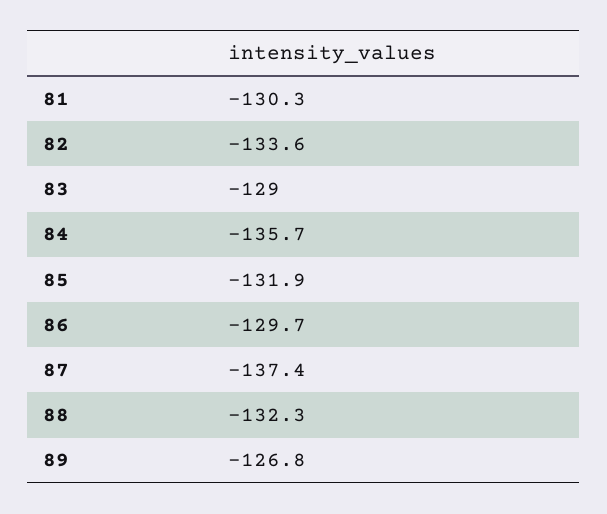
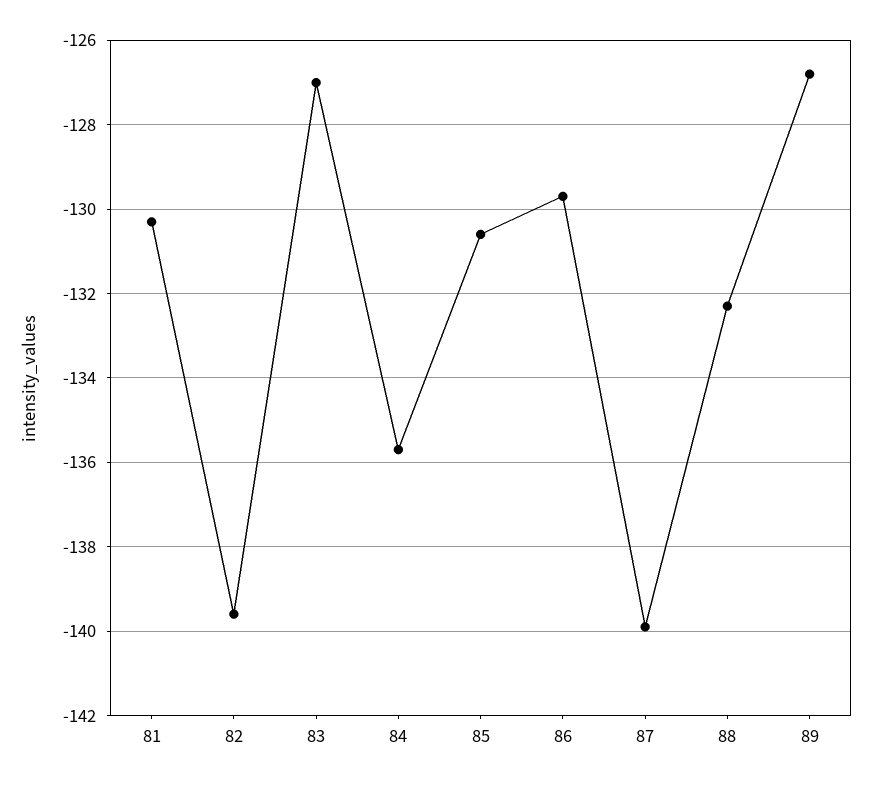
  {
    "81": -130.3,
-   "82": -133.6,
+   "82": -139.5,
-   "83": -129,
+   "83": -127,
    "84": -135.7,
-   "85": -131.9,
+   "85": -130.5,
    "86": -129.7,
-   "87": -137.4,
+   "87": -140,
    "88": -132.3,
    "89": -126.8
  }

